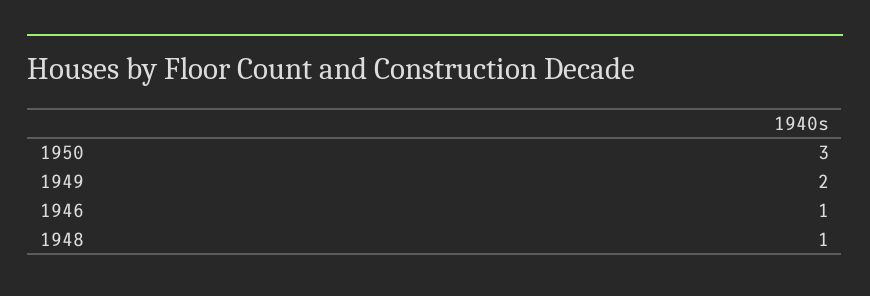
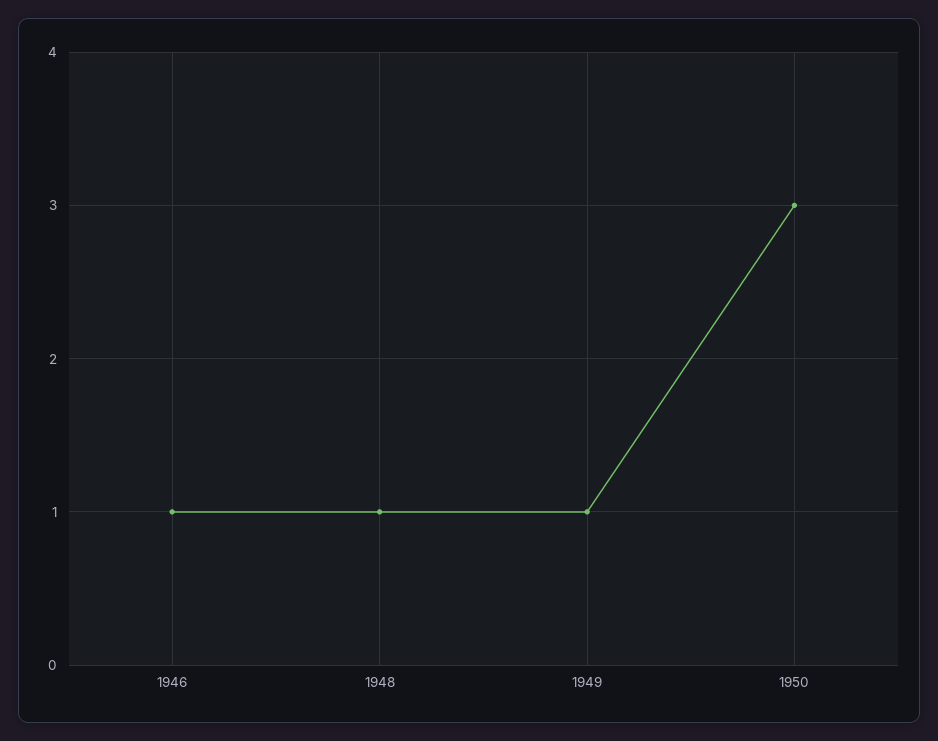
  {
    "1950": 3,
-   "1949": 2,
+   "1949": 1,
    "1946": 1,
    "1948": 1
  }

